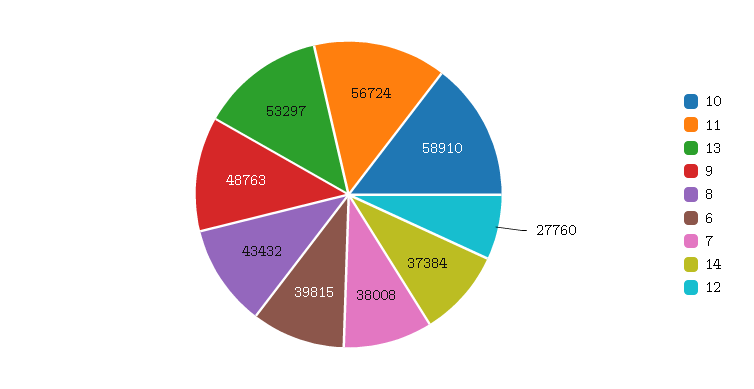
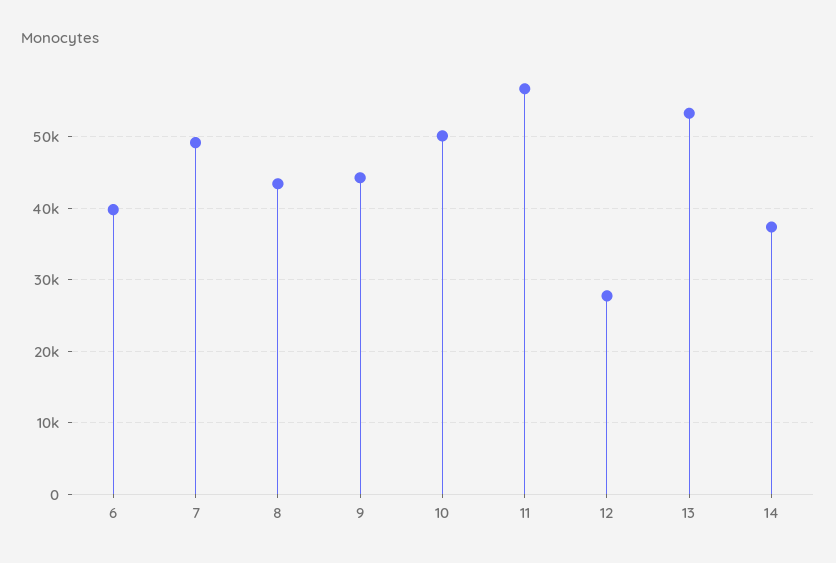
  {
-   "10": 58910,
+   "10": 50000,
    "11": 56724,
    "13": 53297,
-   "9": 48763,
+   "9": 44000,
    "8": 43432,
    "6": 39815,
-   "7": 38008,
+   "7": 49000,
    "14": 37384,
    "12": 27760
  }

